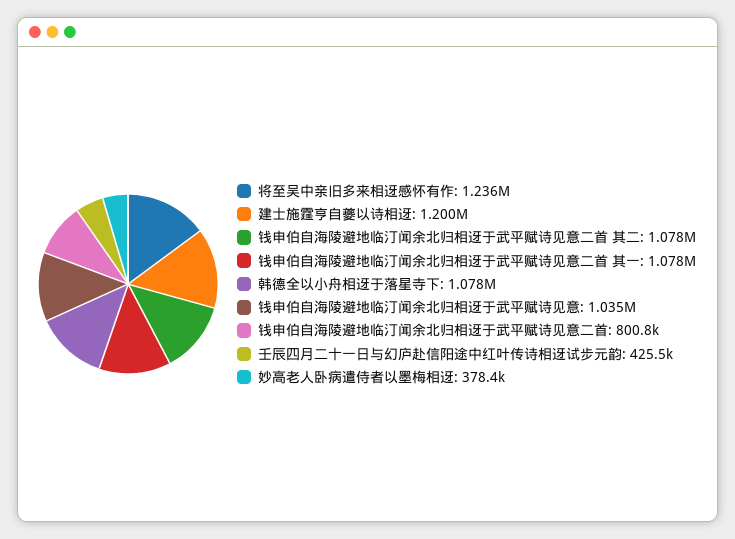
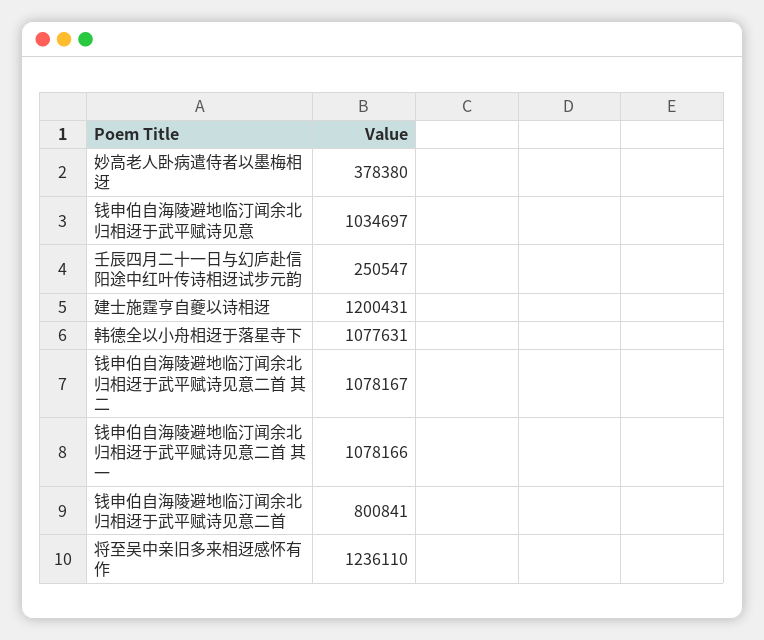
  {
    "将至吴中亲旧多来相迓感怀有作": 1236110,
    "建士施霆亨自夔以诗相迓": 1200431,
    "钱申伯自海陵避地临汀闻余北归相迓于武平赋诗见意二首 其二": 1078167,
    "钱申伯自海陵避地临汀闻余北归相迓于武平赋诗见意二首 其一": 1078166,
    "韩德全以小舟相迓于落星寺下": 1077631,
    "钱申伯自海陵避地临汀闻余北归相迓于武平赋诗见意": 1034697,
    "钱申伯自海陵避地临汀闻余北归相迓于武平赋诗见意二首": 800841,
-   "壬辰四月二十一日与幻庐赴信阳途中红叶传诗相迓试步元韵": 425500,
+   "壬辰四月二十一日与幻庐赴信阳途中红叶传诗相迓试步元韵": 250547,
    "妙高老人卧病遣侍者以墨梅相迓": 378380
  }

